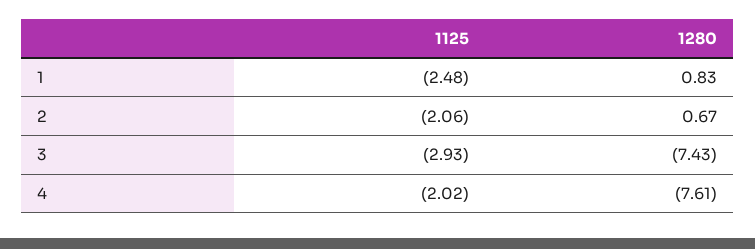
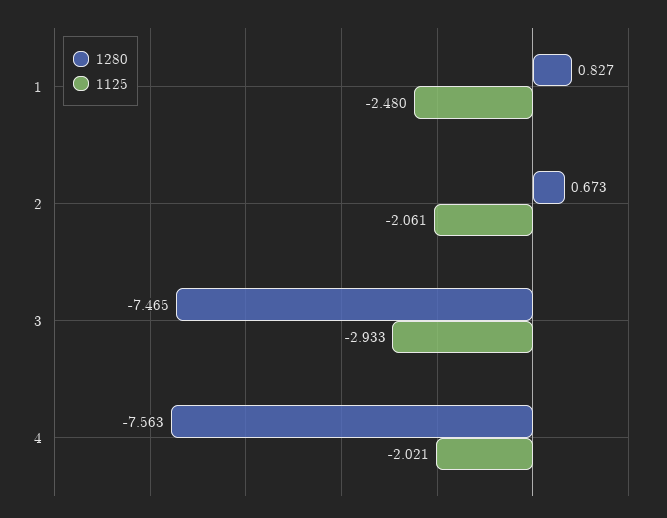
  {
    "1125": {
      "1": -2.48,
      "2": -2.061,
      "3": -2.933,
      "4": -2.021
    },
    "1280": {
      "1": 0.827,
      "2": 0.673,
-     "3": -7.43,
+     "3": -7.465,
-     "4": -7.61
+     "4": -7.563
    }
  }

